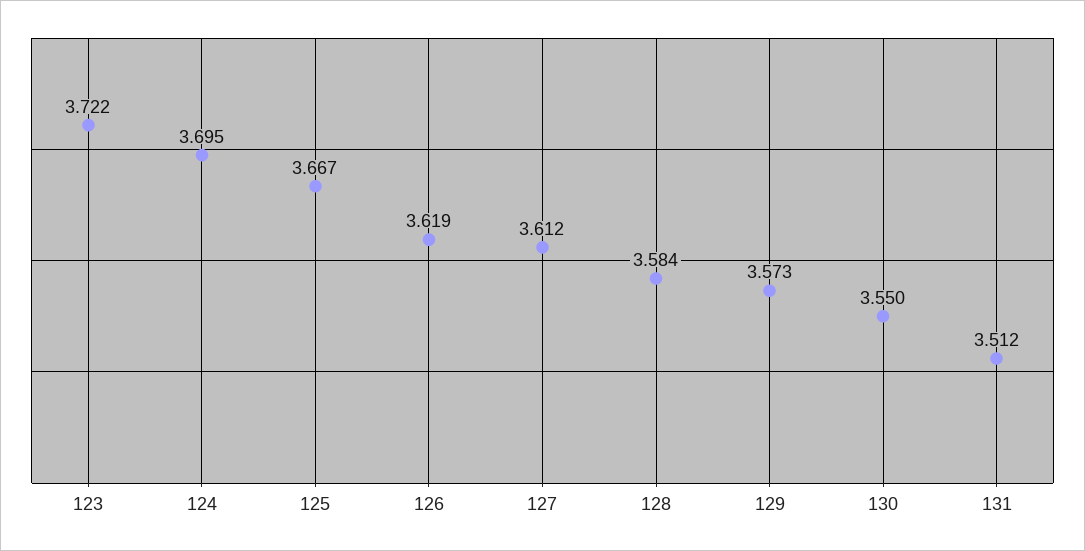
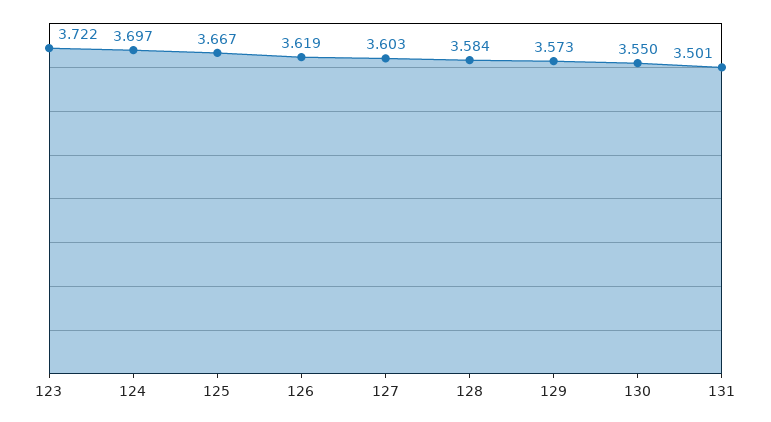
  {
    "123": 3.722,
-   "124": 3.695,
+   "124": 3.697,
    "125": 3.667,
    "126": 3.619,
-   "127": 3.612,
+   "127": 3.603,
    "128": 3.584,
    "129": 3.573,
    "130": 3.55,
-   "131": 3.512
+   "131": 3.501
  }

